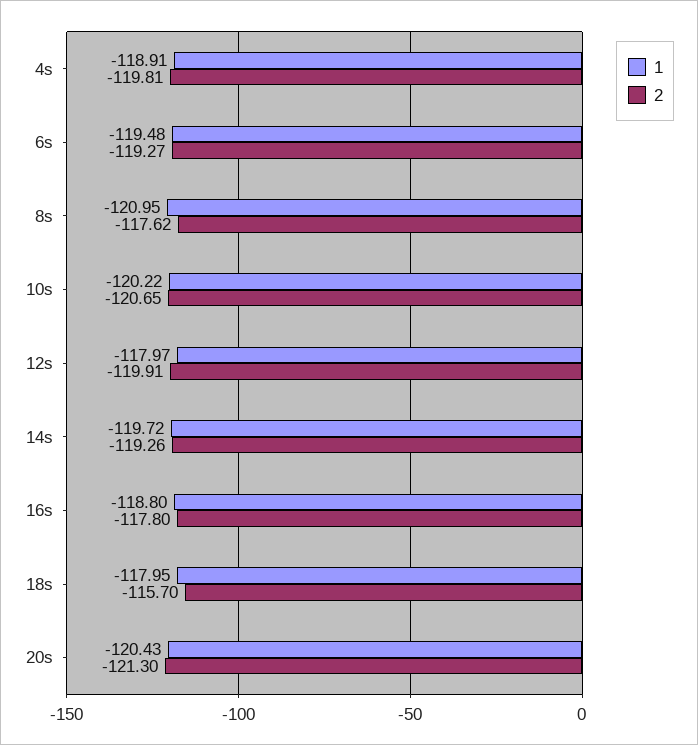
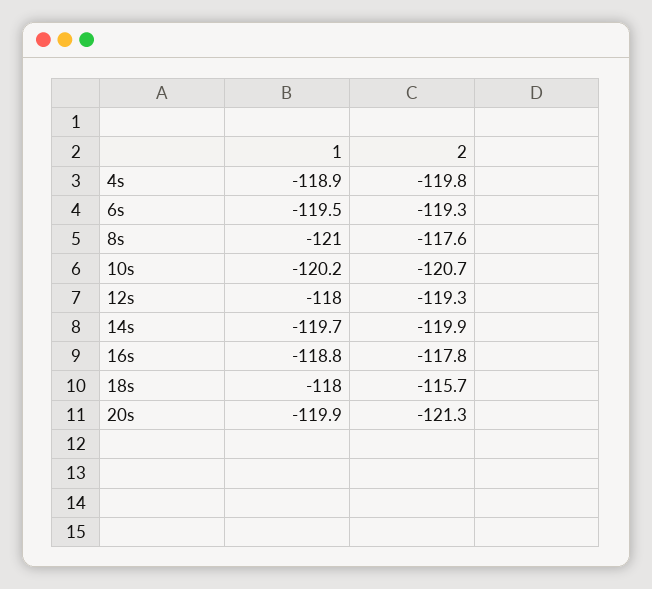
  {
    "1": {
      "4s": -118.91,
      "6s": -119.48,
      "8s": -120.95,
      "10s": -120.22,
      "12s": -117.97,
      "14s": -119.72,
      "16s": -118.8,
      "18s": -117.95,
-     "20s": -120.43
+     "20s": -119.9
    },
    "2": {
      "4s": -119.81,
      "6s": -119.27,
      "8s": -117.62,
      "10s": -120.65,
-     "12s": -119.91,
+     "12s": -119.3,
-     "14s": -119.26,
+     "14s": -119.9,
      "16s": -117.8,
      "18s": -115.7,
      "20s": -121.3
    }
  }

